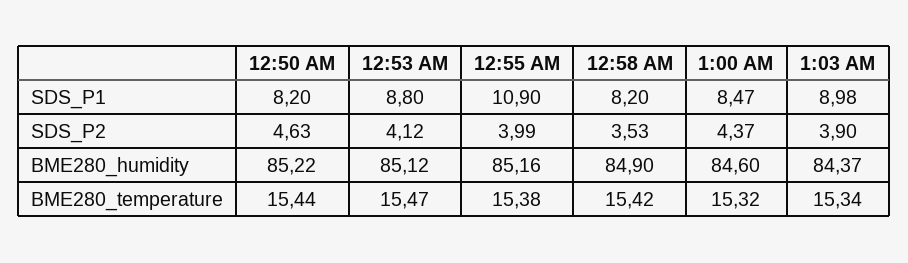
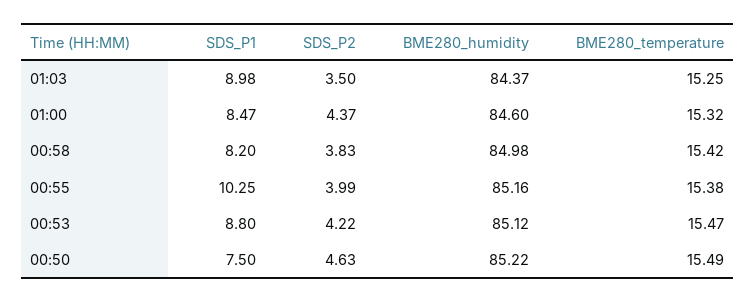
  {
    "12:50 AM": {
-     "SDS_P1": 8.2,
+     "SDS_P1": 7.5,
      "SDS_P2": 4.63,
      "BME280_humidity": 85.22,
-     "BME280_temperature": 15.44
+     "BME280_temperature": 15.49
    },
    "12:53 AM": {
      "SDS_P1": 8.8,
-     "SDS_P2": 4.12,
+     "SDS_P2": 4.22,
      "BME280_humidity": 85.12,
      "BME280_temperature": 15.47
    },
    "12:55 AM": {
-     "SDS_P1": 10.9,
+     "SDS_P1": 10.25,
      "SDS_P2": 3.99,
      "BME280_humidity": 85.16,
      "BME280_temperature": 15.38
    },
    "12:58 AM": {
      "SDS_P1": 8.2,
-     "SDS_P2": 3.53,
+     "SDS_P2": 3.83,
-     "BME280_humidity": 84.9,
+     "BME280_humidity": 84.98,
      "BME280_temperature": 15.42
    },
    "1:00 AM": {
      "SDS_P1": 8.47,
      "SDS_P2": 4.37,
      "BME280_humidity": 84.6,
      "BME280_temperature": 15.32
    },
    "1:03 AM": {
      "SDS_P1": 8.98,
-     "SDS_P2": 3.9,
+     "SDS_P2": 3.5,
      "BME280_humidity": 84.37,
-     "BME280_temperature": 15.34
+     "BME280_temperature": 15.25
    }
  }

